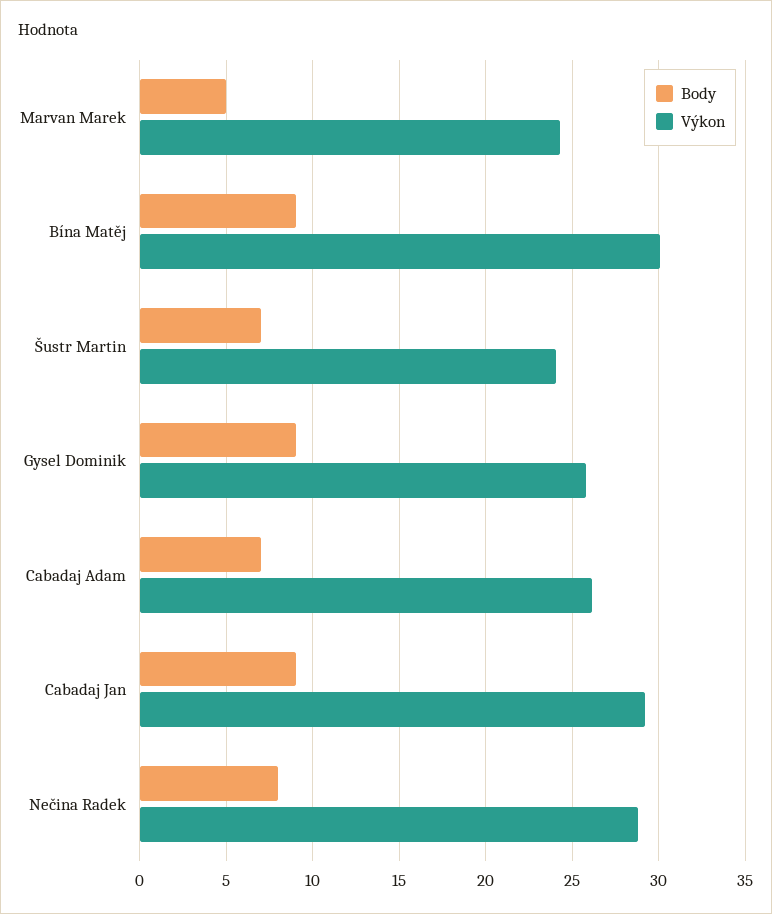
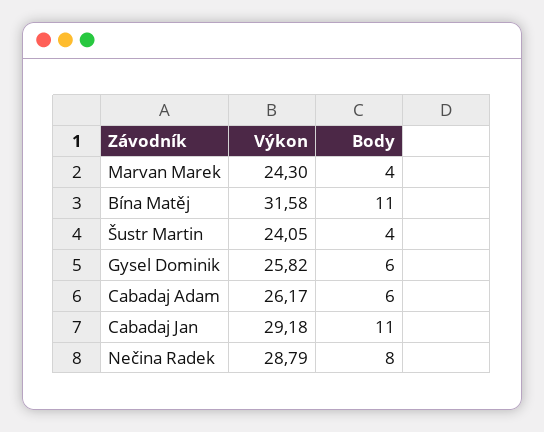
  {
    "Body": {
-     "Marvan Marek": 5,
+     "Marvan Marek": 4,
-     "Bína Matěj": 9,
+     "Bína Matěj": 11,
-     "Šustr Martin": 7,
+     "Šustr Martin": 4,
-     "Gysel Dominik": 9,
+     "Gysel Dominik": 6,
-     "Cabadaj Adam": 7,
+     "Cabadaj Adam": 6,
-     "Cabadaj Jan": 9,
+     "Cabadaj Jan": 11,
      "Nečina Radek": 8
    },
    "Výkon": {
      "Marvan Marek": 24.3,
-     "Bína Matěj": 30,
+     "Bína Matěj": 31.58,
      "Šustr Martin": 24.05,
      "Gysel Dominik": 25.82,
      "Cabadaj Adam": 26.17,
      "Cabadaj Jan": 29.18,
      "Nečina Radek": 28.79
    }
  }

